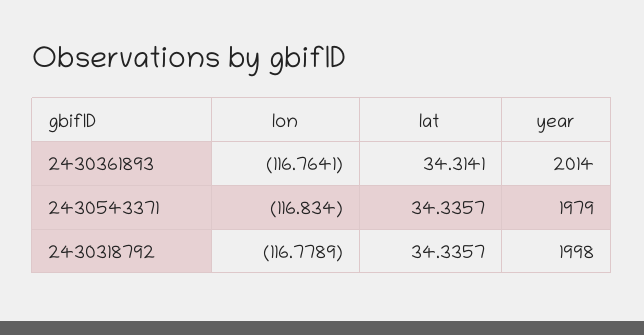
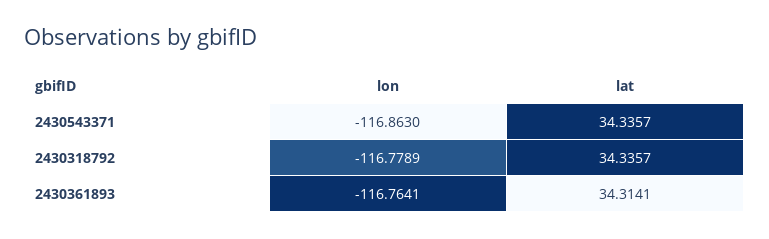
  {
    "lon": {
      "2430361893": -116.7641,
-     "2430543371": -116.834,
+     "2430543371": -116.863,
      "2430318792": -116.7789
    },
    "lat": {
      "2430361893": 34.3141,
      "2430543371": 34.3357,
      "2430318792": 34.3357
-   },
+   }
-   "year": {
-     "2430361893": 2014,
-     "2430543371": 1979,
-     "2430318792": 1998
-   }
  }

